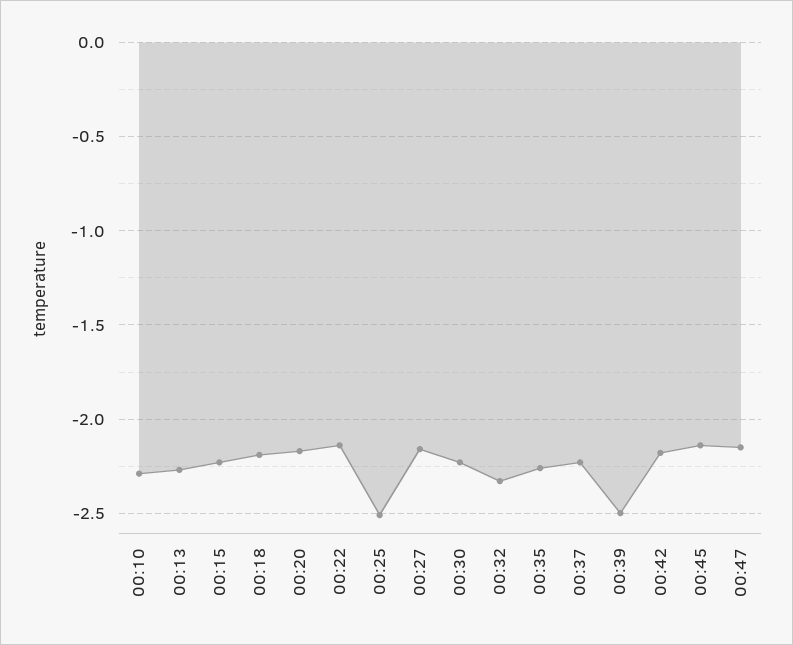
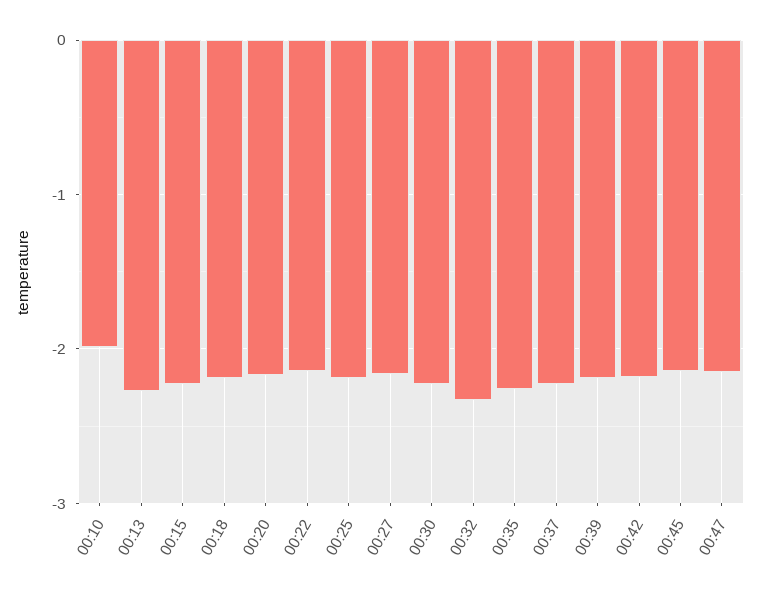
  {
-   "00:10": -2.3,
+   "00:10": -2,
    "00:13": -2.25,
    "00:15": -2.25,
    "00:18": -2.2,
    "00:20": -2.15,
    "00:22": -2.15,
-   "00:25": -2.5,
+   "00:25": -2.2,
    "00:27": -2.15,
    "00:30": -2.25,
    "00:32": -2.35,
    "00:35": -2.25,
    "00:37": -2.25,
-   "00:39": -2.5,
+   "00:39": -2.2,
    "00:42": -2.2,
    "00:45": -2.15,
    "00:47": -2.15
  }

